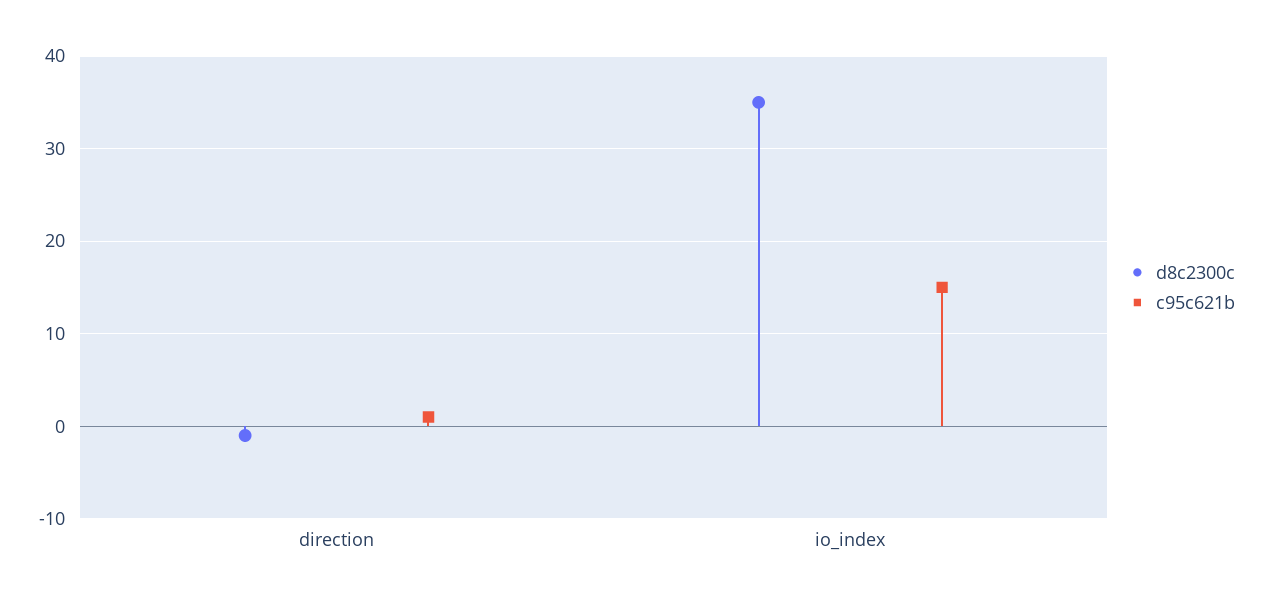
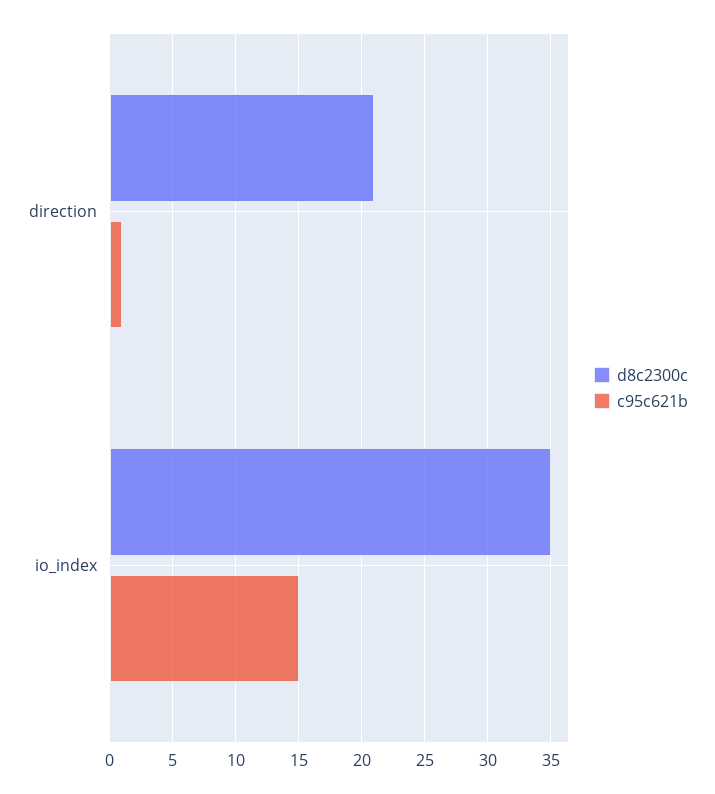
  {
    "d8c2300c": {
-     "direction": -1,
+     "direction": 21,
      "io_index": 35
    },
    "c95c621b": {
      "direction": 1,
      "io_index": 15
    }
  }

